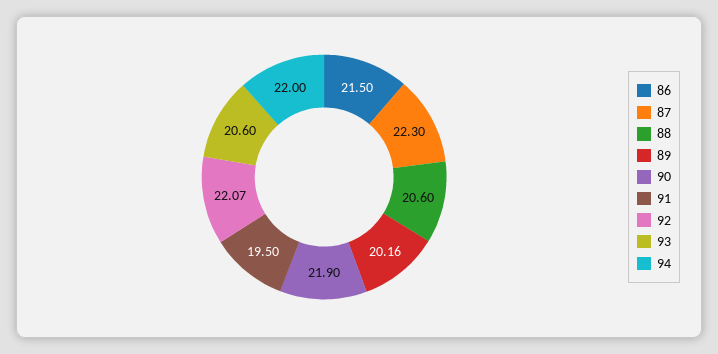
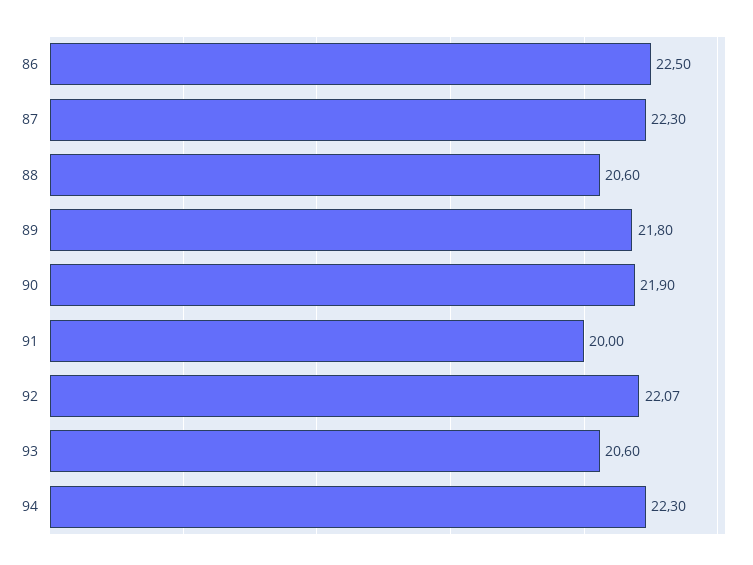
  {
-   "86": 21.5,
+   "86": 22.5,
    "87": 22.3,
    "88": 20.6,
-   "89": 20.16,
+   "89": 21.8,
    "90": 21.9,
-   "91": 19.5,
+   "91": 20,
    "92": 22.07,
    "93": 20.6,
-   "94": 22
+   "94": 22.3
  }

